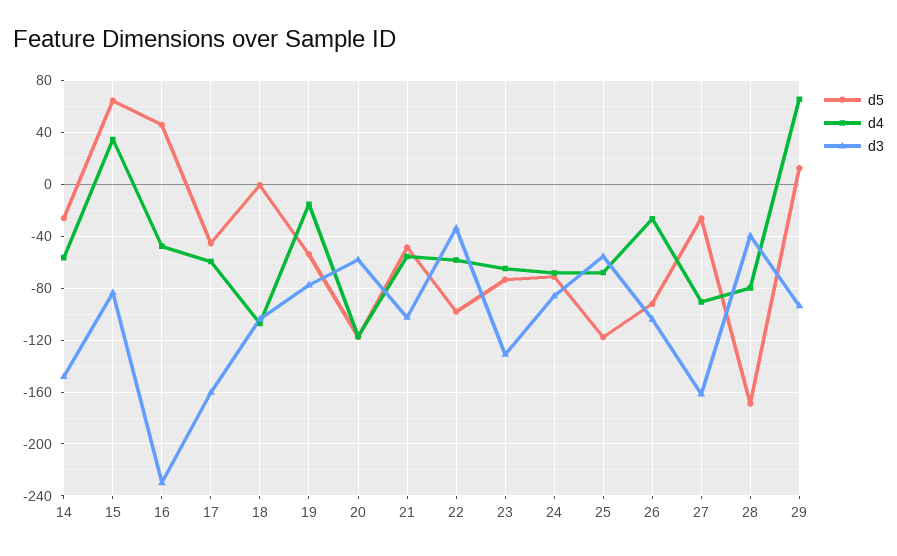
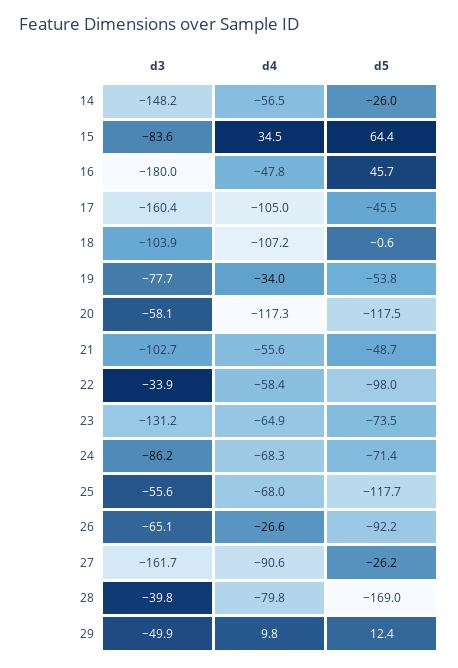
  {
    "d5": {
      "14": -26,
      "15": 64.4,
      "16": 45.7,
      "17": -45.5,
      "18": -0.6,
      "19": -53.8,
      "20": -117.5,
      "21": -48.7,
      "22": -98,
      "23": -73.5,
      "24": -71.4,
      "25": -117.7,
      "26": -92.2,
      "27": -26.2,
      "28": -169,
      "29": 12.4
    },
    "d4": {
      "14": -56.5,
      "15": 34.5,
      "16": -47.8,
-     "17": -60,
+     "17": -105,
      "18": -107.2,
-     "19": -15,
+     "19": -34,
      "20": -117.3,
      "21": -55.6,
      "22": -58.4,
      "23": -64.9,
      "24": -68.3,
      "25": -68,
      "26": -26.6,
      "27": -90.6,
      "28": -79.8,
-     "29": 65
+     "29": 9.8
    },
    "d3": {
      "14": -148.2,
      "15": -83.6,
-     "16": -230,
+     "16": -180,
      "17": -160.4,
      "18": -103.9,
      "19": -77.7,
      "20": -58.1,
      "21": -102.7,
      "22": -33.9,
      "23": -131.2,
      "24": -86.2,
      "25": -55.6,
-     "26": -105,
+     "26": -65.1,
      "27": -161.7,
      "28": -39.8,
-     "29": -95
+     "29": -49.9
    }
  }

